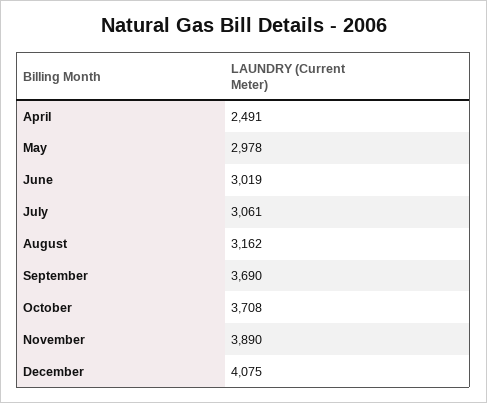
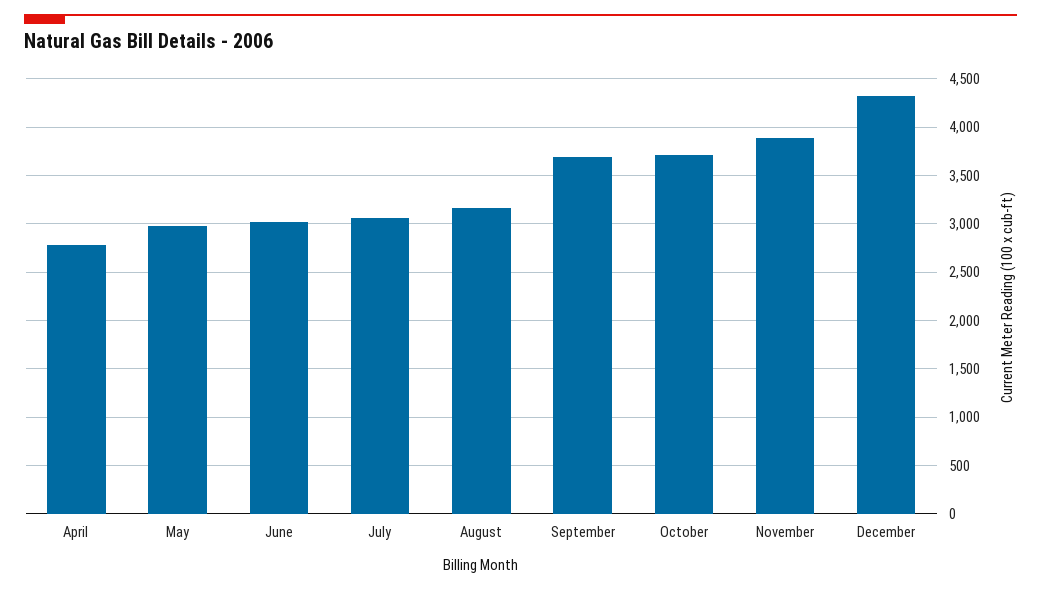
  {
-   "April": 2491,
+   "April": 2800,
    "May": 2978,
    "June": 3019,
    "July": 3061,
    "August": 3162,
    "September": 3690,
    "October": 3708,
    "November": 3890,
-   "December": 4075
+   "December": 4300
  }

